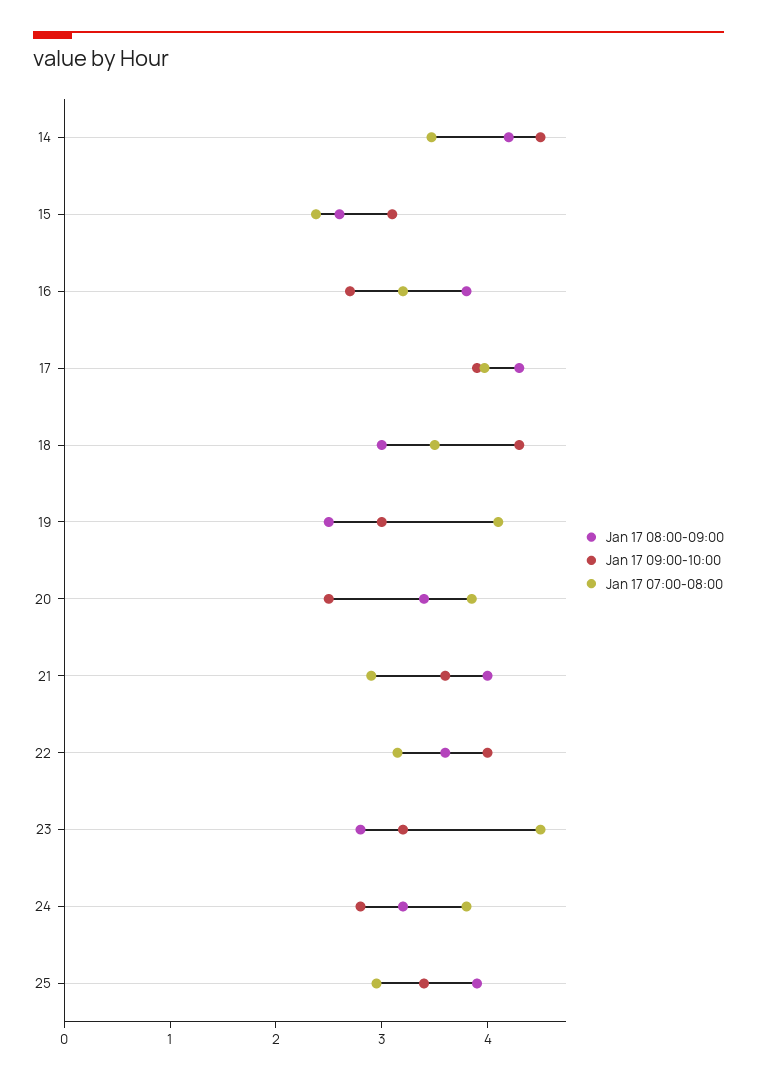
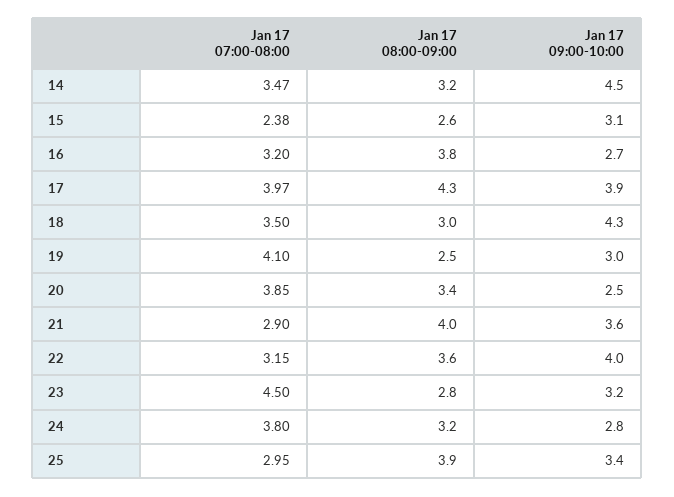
  {
    "Jan 17 08:00-09:00": {
-     "14": 4.2,
+     "14": 3.2,
      "15": 2.6,
      "16": 3.8,
      "17": 4.3,
      "18": 3,
      "19": 2.5,
      "20": 3.4,
      "21": 4,
      "22": 3.6,
      "23": 2.8,
      "24": 3.2,
      "25": 3.9
    },
    "Jan 17 09:00-10:00": {
      "14": 4.5,
      "15": 3.1,
      "16": 2.7,
      "17": 3.9,
      "18": 4.3,
      "19": 3,
      "20": 2.5,
      "21": 3.6,
      "22": 4,
      "23": 3.2,
      "24": 2.8,
      "25": 3.4
    },
    "Jan 17 07:00-08:00": {
      "14": 3.47,
      "15": 2.38,
      "16": 3.2,
      "17": 3.97,
      "18": 3.5,
      "19": 4.1,
      "20": 3.85,
      "21": 2.9,
      "22": 3.15,
      "23": 4.5,
      "24": 3.8,
      "25": 2.95
    }
  }

